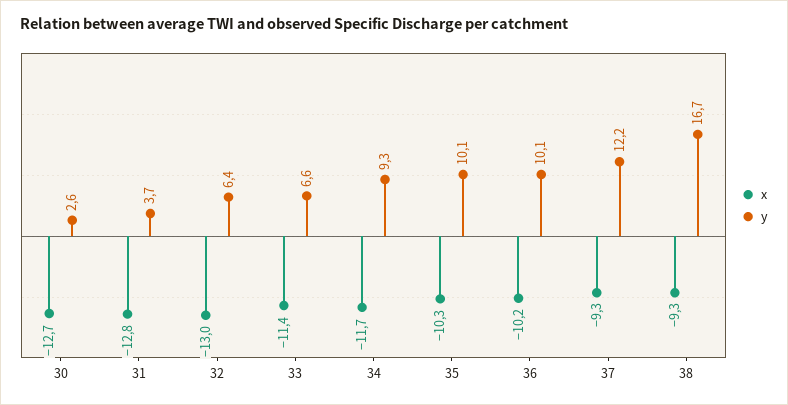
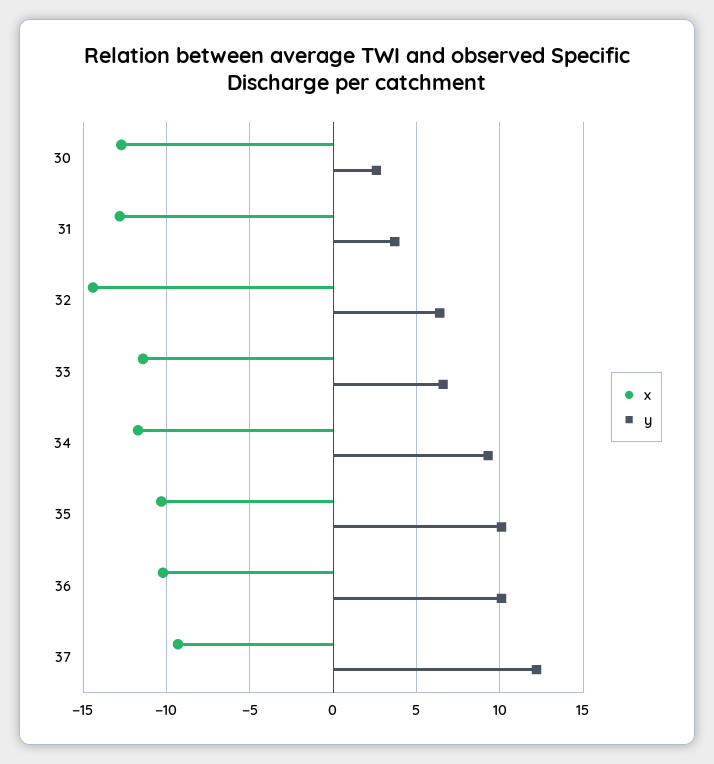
  {
    "x": {
      "30": -12.7,
      "31": -12.8,
-     "32": -13,
+     "32": -14.5,
      "33": -11.4,
      "34": -11.7,
      "35": -10.3,
      "36": -10.2,
-     "37": -9.3,
+     "37": -9.3
-     "38": -9.3
    },
    "y": {
      "30": 2.6,
      "31": 3.7,
      "32": 6.4,
      "33": 6.6,
      "34": 9.3,
      "35": 10.1,
      "36": 10.1,
-     "37": 12.2,
+     "37": 12.2
-     "38": 16.7
    }
  }

